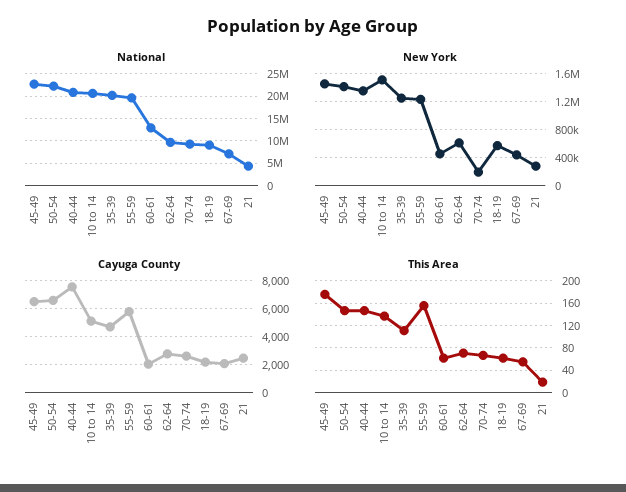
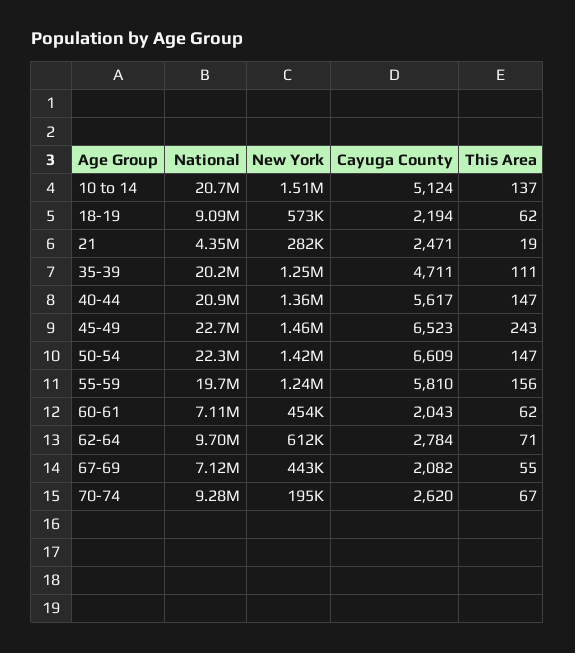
  {
    "National": {
      "45-49": 22700000,
      "50-54": 22300000,
      "40-44": 20900000,
      "10 to 14": 20700000,
      "35-39": 20200000,
      "55-59": 19700000,
-     "60-61": 12500000,
+     "60-61": 7110000,
      "62-64": 9700000,
      "70-74": 9280000,
      "18-19": 9090000,
      "67-69": 7120000,
      "21": 4350000
    },
    "New York": {
      "45-49": 1460000,
      "50-54": 1420000,
      "40-44": 1360000,
      "10 to 14": 1510000,
      "35-39": 1250000,
      "55-59": 1240000,
      "60-61": 454000,
      "62-64": 612000,
      "70-74": 195000,
      "18-19": 573000,
      "67-69": 443000,
      "21": 282000
    },
    "Cayuga County": {
      "45-49": 6523,
      "50-54": 6609,
-     "40-44": 7500,
+     "40-44": 5617,
      "10 to 14": 5124,
      "35-39": 4711,
      "55-59": 5810,
      "60-61": 2043,
      "62-64": 2784,
      "70-74": 2620,
      "18-19": 2194,
      "67-69": 2082,
      "21": 2471
    },
    "This Area": {
-     "45-49": 180,
+     "45-49": 243,
      "50-54": 147,
      "40-44": 147,
      "10 to 14": 137,
      "35-39": 111,
      "55-59": 156,
      "60-61": 62,
      "62-64": 71,
      "70-74": 67,
      "18-19": 62,
      "67-69": 55,
      "21": 19
    }
  }

